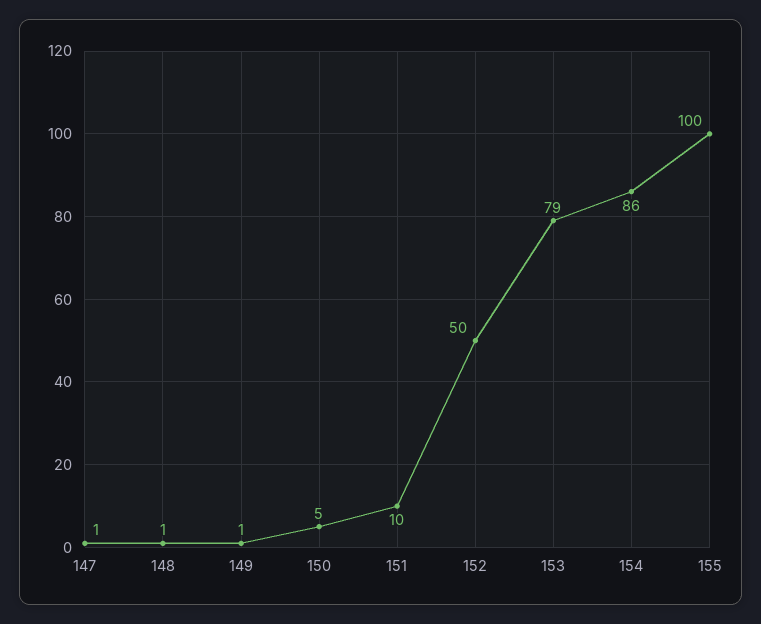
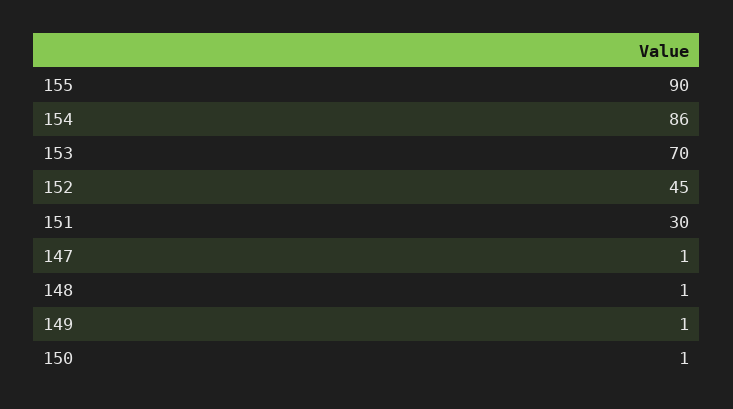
  {
    "147": 1,
    "148": 1,
    "149": 1,
-   "150": 5,
+   "150": 1,
-   "151": 10,
+   "151": 30,
-   "152": 50,
+   "152": 45,
-   "153": 79,
+   "153": 70,
    "154": 86,
-   "155": 100
+   "155": 90
  }

